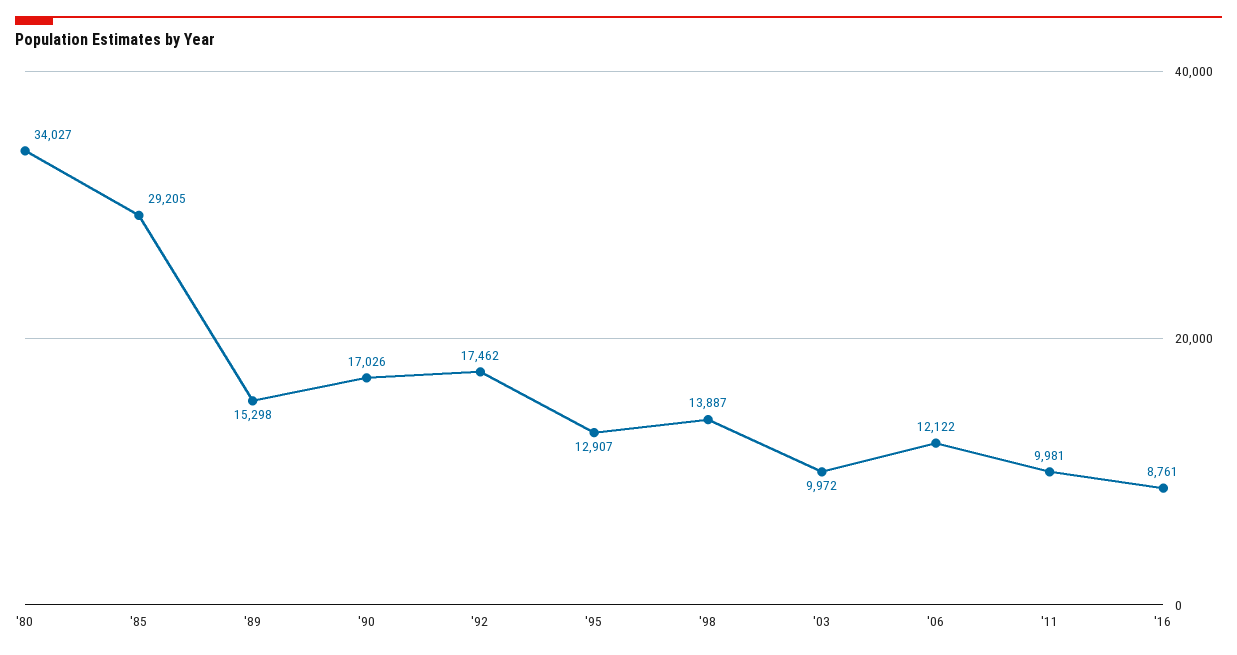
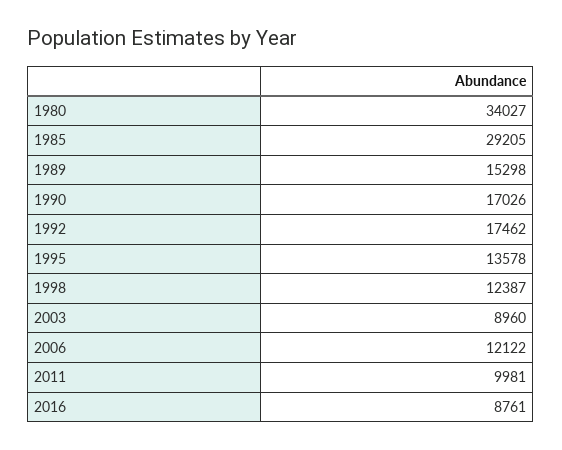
  {
    "'80": 34027,
    "'85": 29205,
    "'89": 15298,
    "'90": 17026,
    "'92": 17462,
-   "'95": 12907,
+   "'95": 13578,
-   "'98": 13887,
+   "'98": 12387,
-   "'03": 9972,
+   "'03": 8960,
    "'06": 12122,
    "'11": 9981,
    "'16": 8761
  }

